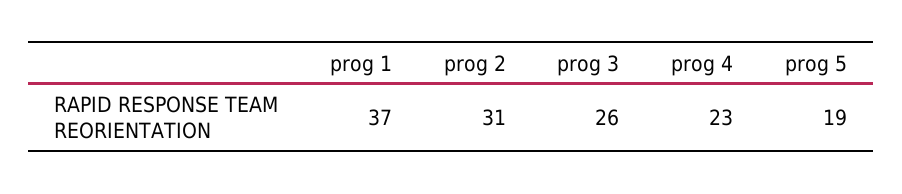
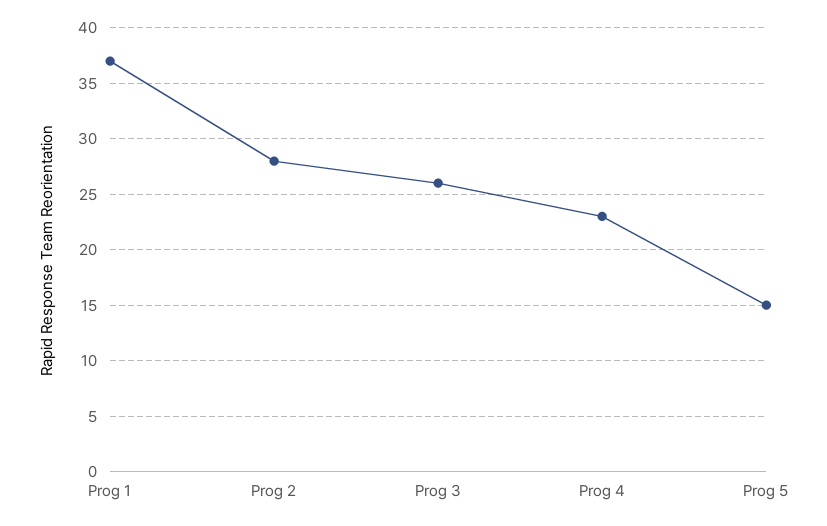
  {
    "prog 1": 37,
-   "prog 2": 31,
+   "prog 2": 28,
    "prog 3": 26,
    "prog 4": 23,
-   "prog 5": 19
+   "prog 5": 15
  }

